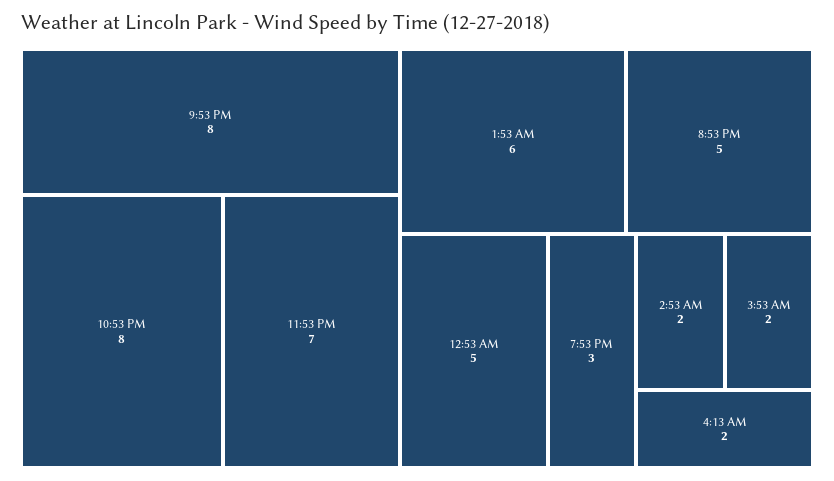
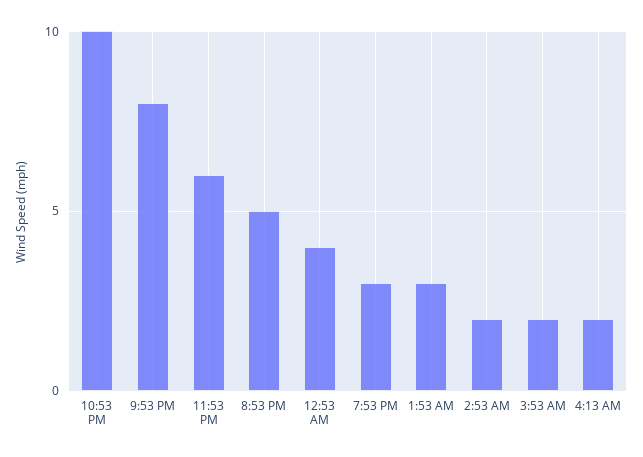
  {
    "9:53 PM": 8,
-   "10:53 PM": 8,
+   "10:53 PM": 10,
-   "11:53 PM": 7,
+   "11:53 PM": 6,
-   "1:53 AM": 6,
+   "1:53 AM": 3,
    "8:53 PM": 5,
-   "12:53 AM": 5,
+   "12:53 AM": 4,
    "7:53 PM": 3,
    "2:53 AM": 2,
    "3:53 AM": 2,
    "4:13 AM": 2
  }

